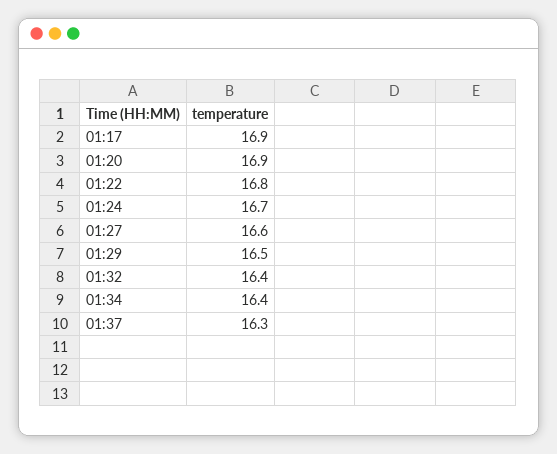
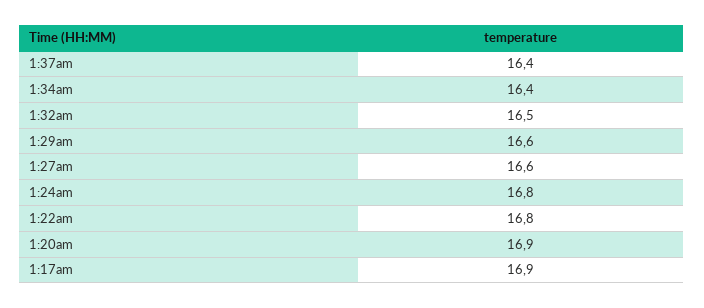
  {
    "01:17": 16.9,
    "01:20": 16.9,
    "01:22": 16.8,
-   "01:24": 16.7,
+   "01:24": 16.8,
    "01:27": 16.6,
-   "01:29": 16.5,
+   "01:29": 16.6,
-   "01:32": 16.4,
+   "01:32": 16.5,
    "01:34": 16.4,
-   "01:37": 16.3
+   "01:37": 16.4
  }

